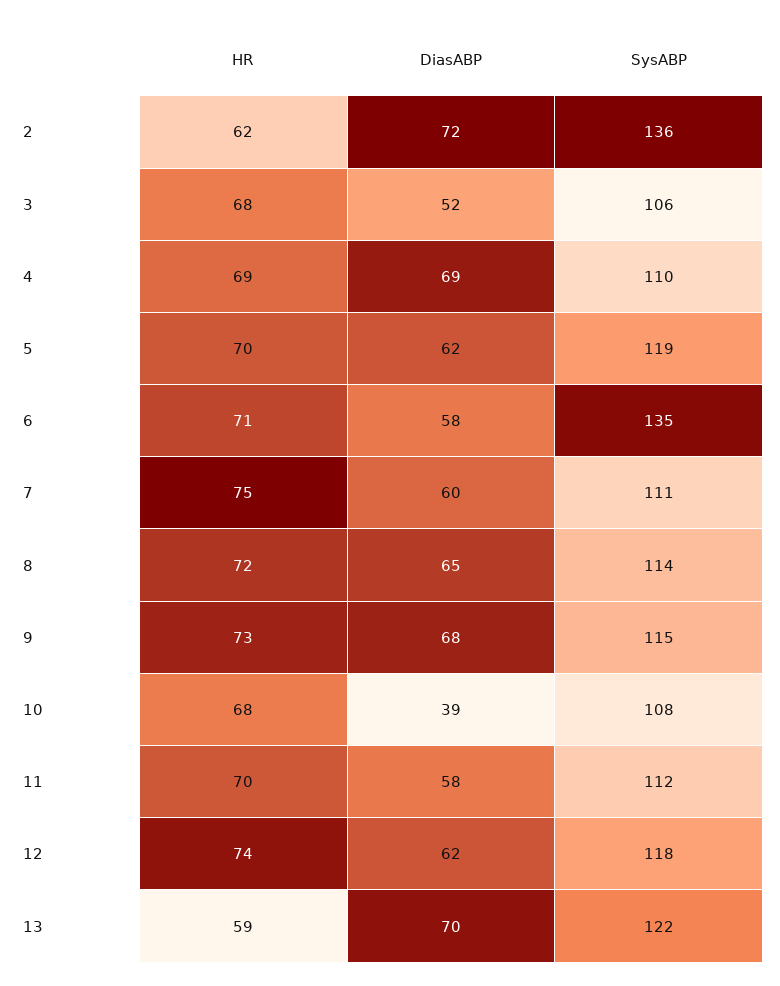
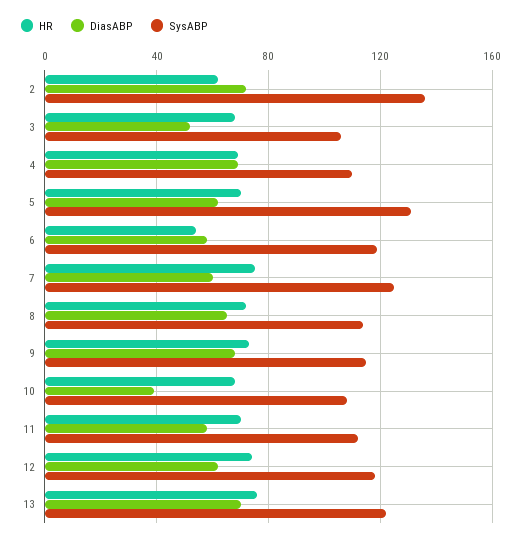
  {
    "HR": {
      "2": 62,
      "3": 68,
      "4": 69,
      "5": 70,
-     "6": 71,
+     "6": 55,
      "7": 75,
      "8": 72,
      "9": 73,
      "10": 68,
      "11": 70,
      "12": 74,
-     "13": 59
+     "13": 75
    },
    "DiasABP": {
      "2": 72,
      "3": 52,
      "4": 69,
      "5": 62,
      "6": 58,
      "7": 60,
      "8": 65,
      "9": 68,
      "10": 39,
      "11": 58,
      "12": 62,
      "13": 70
    },
    "SysABP": {
      "2": 136,
      "3": 106,
      "4": 110,
-     "5": 119,
+     "5": 130,
-     "6": 135,
+     "6": 120,
-     "7": 111,
+     "7": 125,
      "8": 114,
      "9": 115,
      "10": 108,
      "11": 112,
      "12": 118,
      "13": 122
    }
  }

